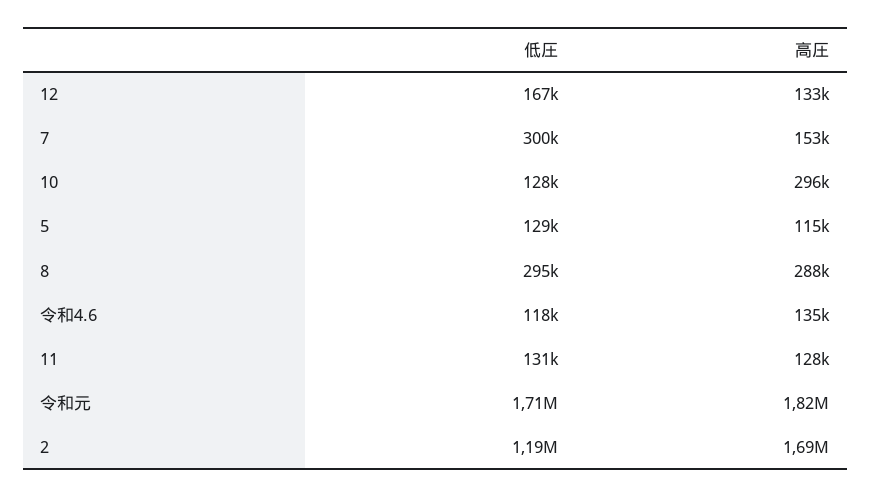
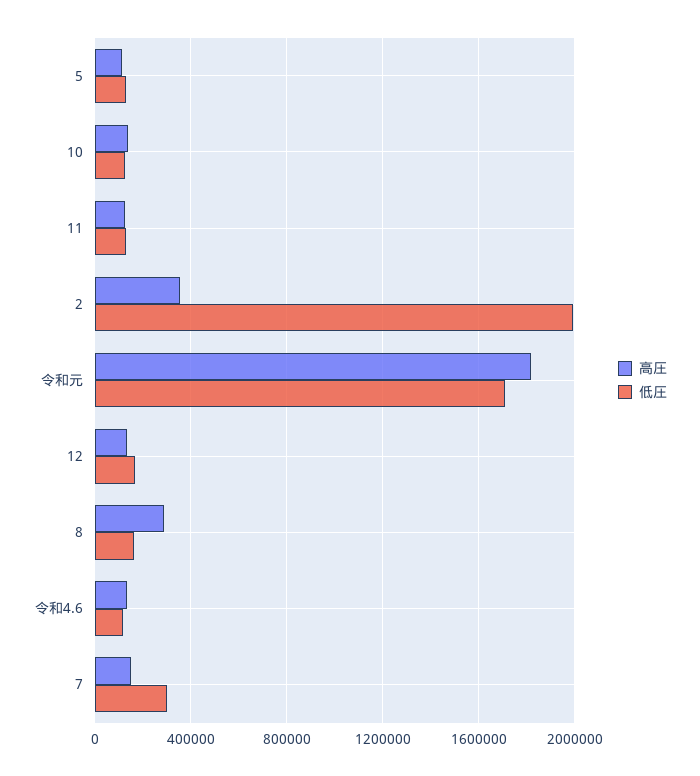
  {
    "低圧": {
      "12": 167000,
      "7": 300000,
      "10": 128000,
      "5": 129000,
-     "8": 295000,
+     "8": 150000,
      "令和4.6": 118000,
      "11": 131000,
      "令和元": 1710000,
-     "2": 1190000
+     "2": 2000000
    },
    "高圧": {
      "12": 133000,
      "7": 153000,
-     "10": 296000,
+     "10": 150000,
      "5": 115000,
      "8": 288000,
      "令和4.6": 135000,
      "11": 128000,
      "令和元": 1820000,
-     "2": 1690000
+     "2": 350000
    }
  }

